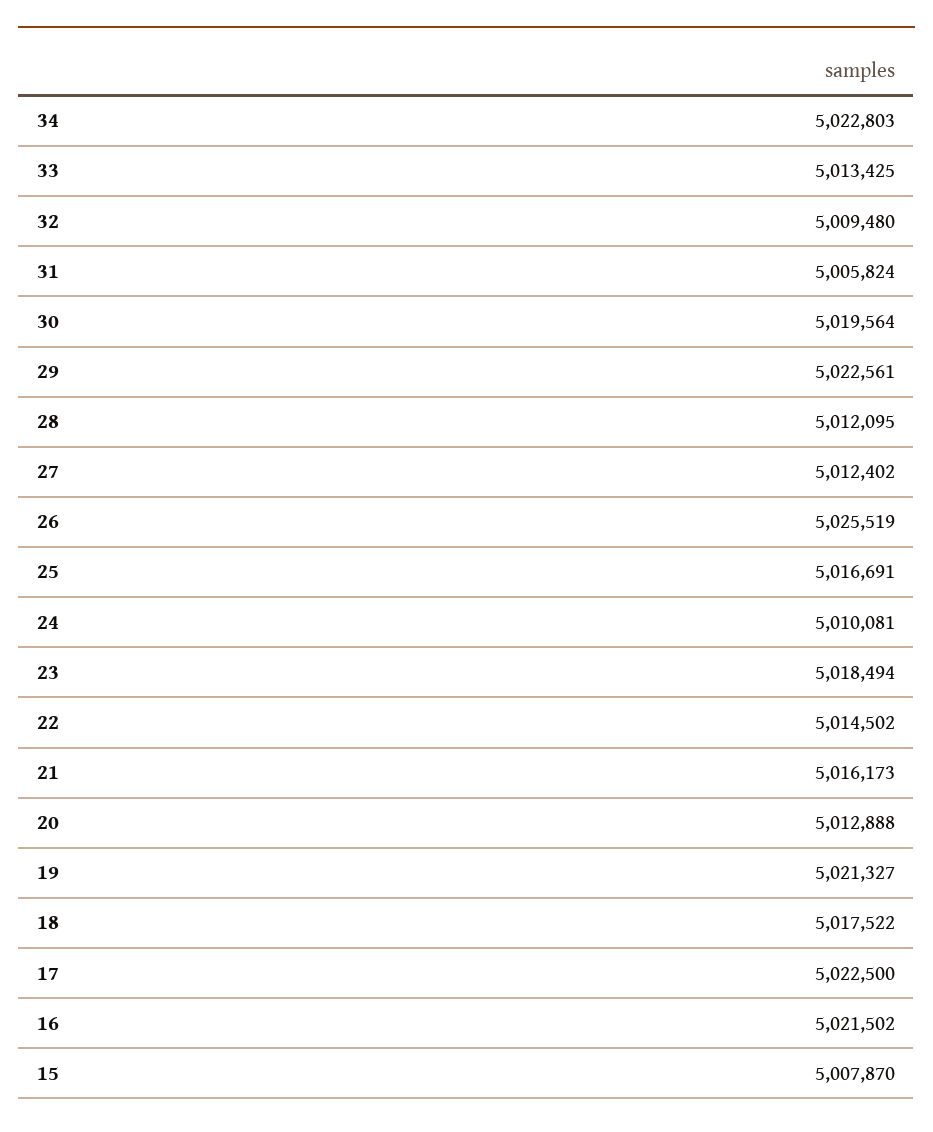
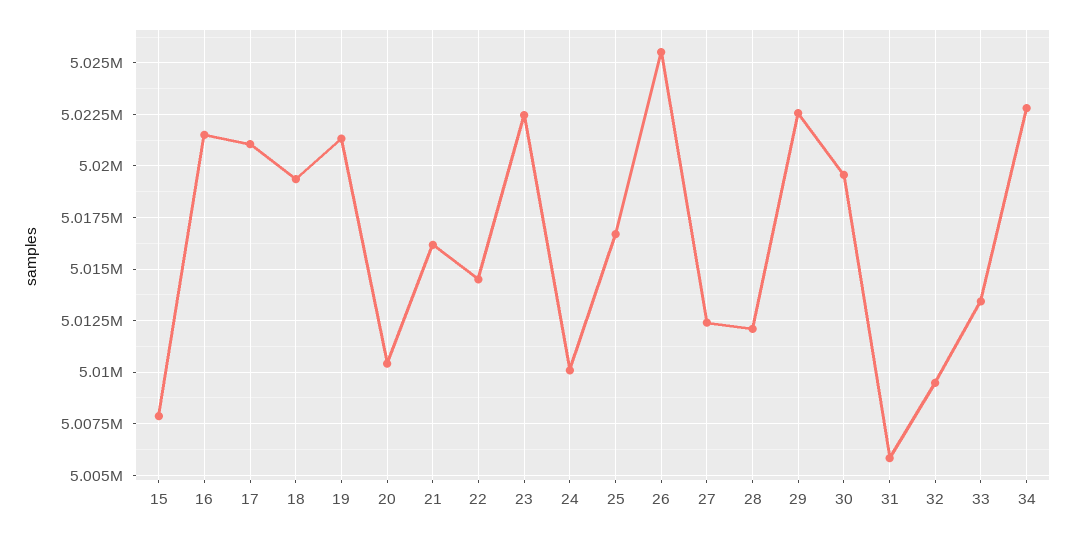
  {
    "34": 5022803,
    "33": 5013425,
    "32": 5009480,
    "31": 5005824,
    "30": 5019564,
    "29": 5022561,
    "28": 5012095,
    "27": 5012402,
    "26": 5025519,
    "25": 5016691,
    "24": 5010081,
-   "23": 5018494,
+   "23": 5022500,
    "22": 5014502,
    "21": 5016173,
-   "20": 5012888,
+   "20": 5010500,
    "19": 5021327,
-   "18": 5017522,
+   "18": 5019500,
-   "17": 5022500,
+   "17": 5021000,
    "16": 5021502,
    "15": 5007870
  }

